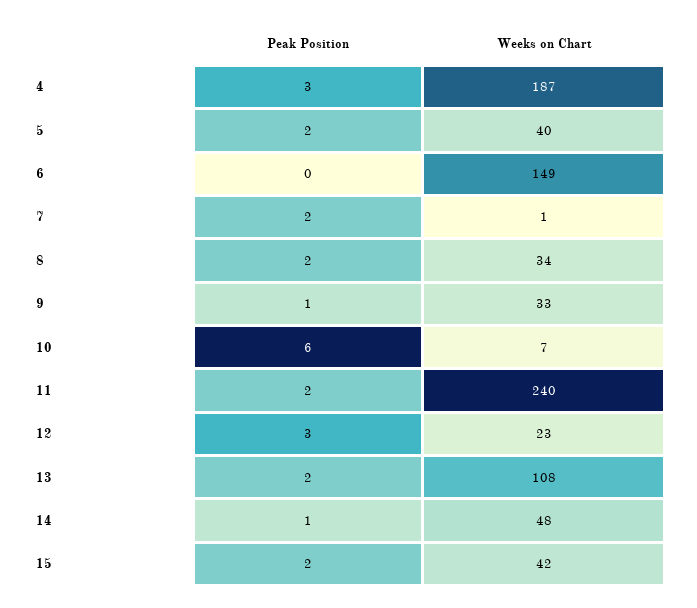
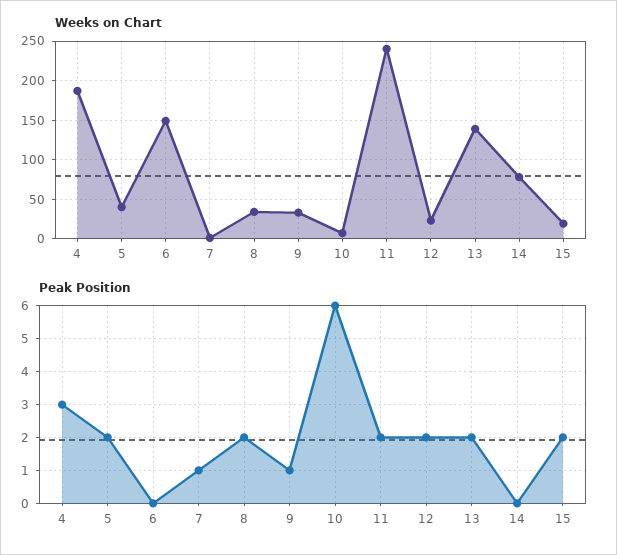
  {
    "Peak Position": {
      "4": 3,
      "5": 2,
      "6": 0,
-     "7": 2,
+     "7": 1,
      "8": 2,
      "9": 1,
      "10": 6,
      "11": 2,
-     "12": 3,
+     "12": 2,
      "13": 2,
-     "14": 1,
+     "14": 0,
      "15": 2
    },
    "Weeks on Chart": {
      "4": 187,
      "5": 40,
      "6": 149,
      "7": 1,
      "8": 34,
      "9": 33,
      "10": 7,
      "11": 240,
      "12": 23,
-     "13": 108,
+     "13": 140,
-     "14": 48,
+     "14": 80,
-     "15": 42
+     "15": 20
    }
  }

